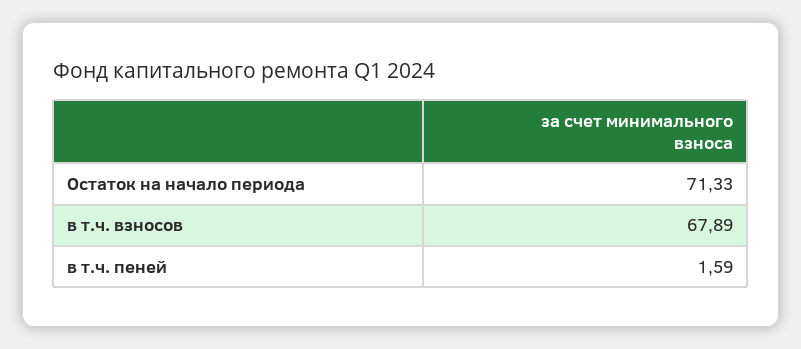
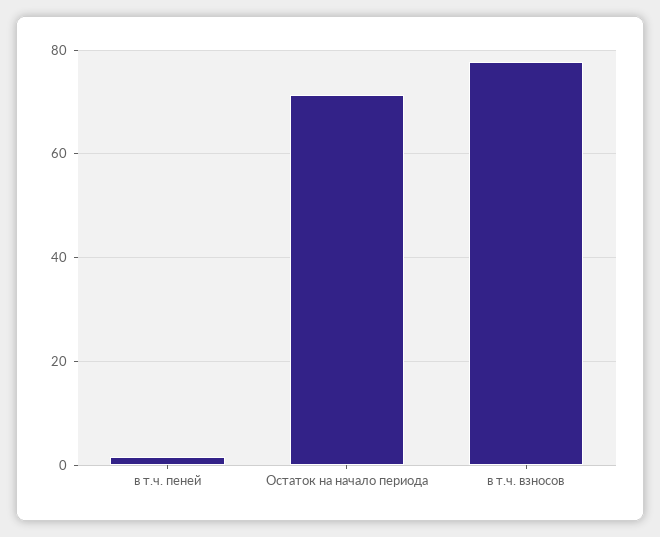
  {
    "Остаток на начало периода": 71.33,
-   "в т.ч. взносов": 67.89,
+   "в т.ч. взносов": 78,
    "в т.ч. пеней": 1.59
  }

